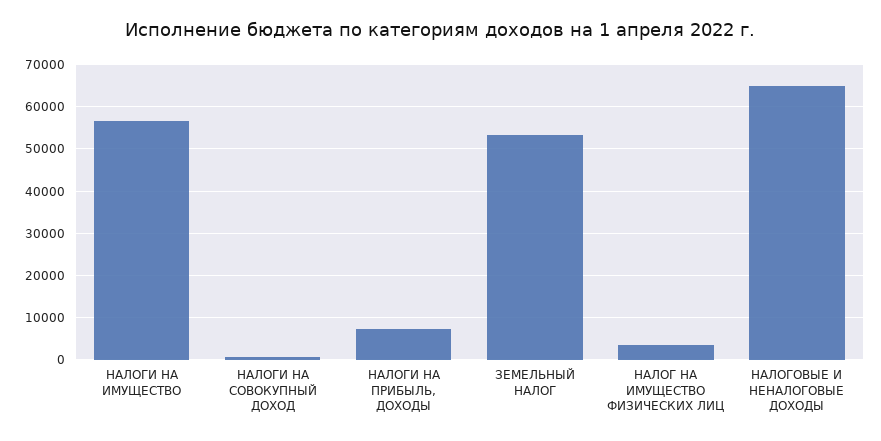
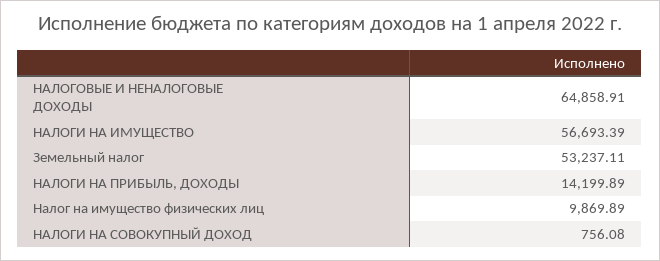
  {
    "НАЛОГИ НА ИМУЩЕСТВО": 56693.39,
    "НАЛОГИ НА СОВОКУПНЫЙ ДОХОД": 756.08,
-   "НАЛОГИ НА ПРИБЫЛЬ, ДОХОДЫ": 8000,
+   "НАЛОГИ НА ПРИБЫЛЬ, ДОХОДЫ": 14199.89,
    "ЗЕМЕЛЬНЫЙ НАЛОГ": 53237.11,
-   "НАЛОГ НА ИМУЩЕСТВО ФИЗИЧЕСКИХ ЛИЦ": 4000,
+   "НАЛОГ НА ИМУЩЕСТВО ФИЗИЧЕСКИХ ЛИЦ": 9869.89,
    "НАЛОГОВЫЕ И НЕНАЛОГОВЫЕ ДОХОДЫ": 64858.91
  }

